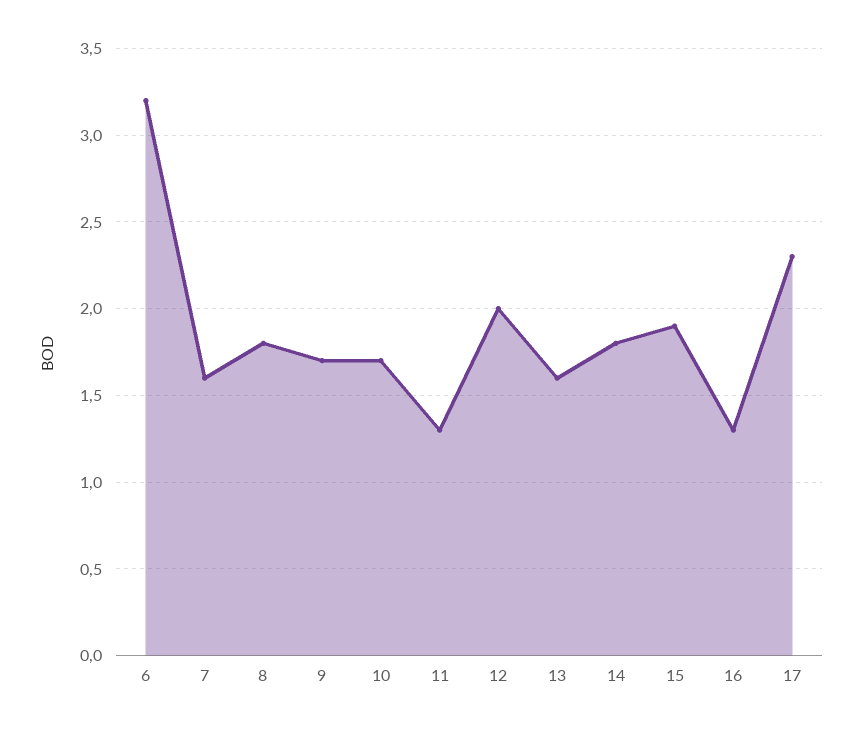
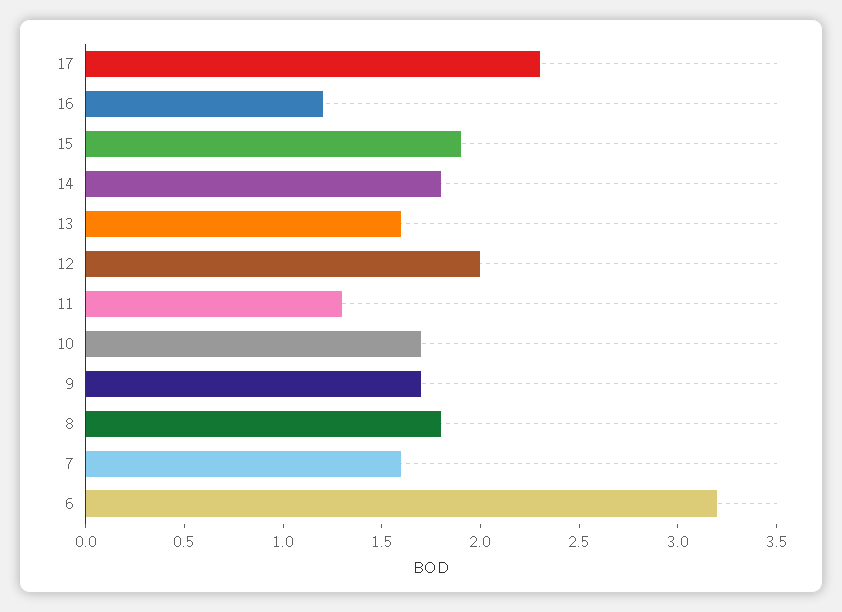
  {
    "6": 3.2,
    "7": 1.6,
    "8": 1.8,
    "9": 1.7,
    "10": 1.7,
    "11": 1.3,
    "12": 2,
    "13": 1.6,
    "14": 1.8,
    "15": 1.9,
-   "16": 1.3,
+   "16": 1.2,
    "17": 2.3
  }

